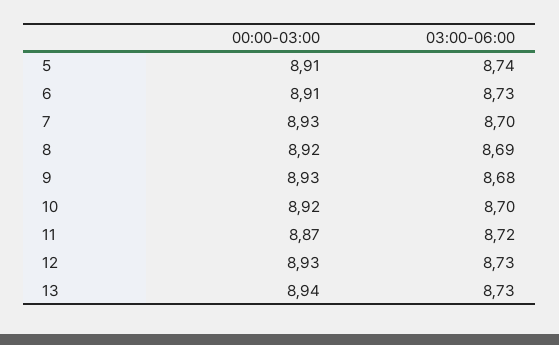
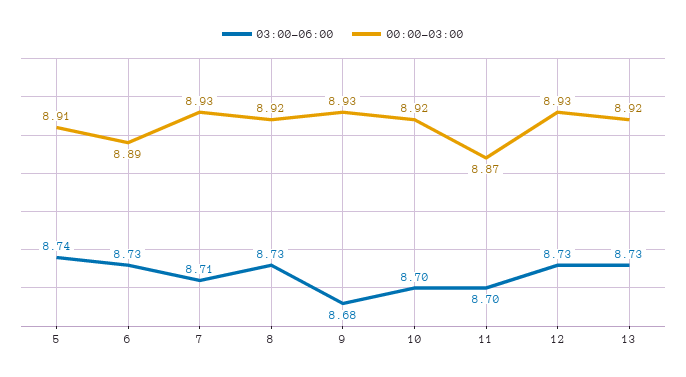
  {
    "00:00-03:00": {
      "5": 8.91,
-     "6": 8.91,
+     "6": 8.89,
      "7": 8.93,
      "8": 8.92,
      "9": 8.93,
      "10": 8.92,
      "11": 8.87,
      "12": 8.93,
-     "13": 8.94
+     "13": 8.92
    },
    "03:00-06:00": {
      "5": 8.74,
      "6": 8.73,
-     "7": 8.7,
+     "7": 8.71,
-     "8": 8.69,
+     "8": 8.73,
      "9": 8.68,
      "10": 8.7,
-     "11": 8.72,
+     "11": 8.7,
      "12": 8.73,
      "13": 8.73
    }
  }

